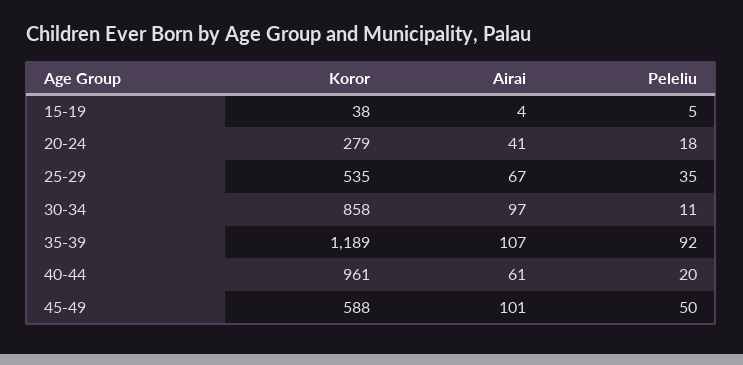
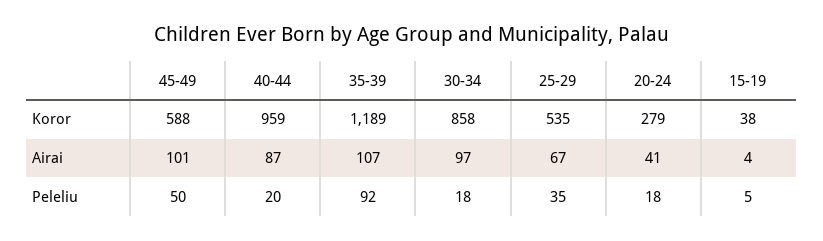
  {
    "Koror": {
      "15-19": 38,
      "20-24": 279,
      "25-29": 535,
      "30-34": 858,
      "35-39": 1189,
-     "40-44": 961,
+     "40-44": 959,
      "45-49": 588
    },
    "Airai": {
      "15-19": 4,
      "20-24": 41,
      "25-29": 67,
      "30-34": 97,
      "35-39": 107,
-     "40-44": 61,
+     "40-44": 87,
      "45-49": 101
    },
    "Peleliu": {
      "15-19": 5,
      "20-24": 18,
      "25-29": 35,
-     "30-34": 11,
+     "30-34": 18,
      "35-39": 92,
      "40-44": 20,
      "45-49": 50
    }
  }

